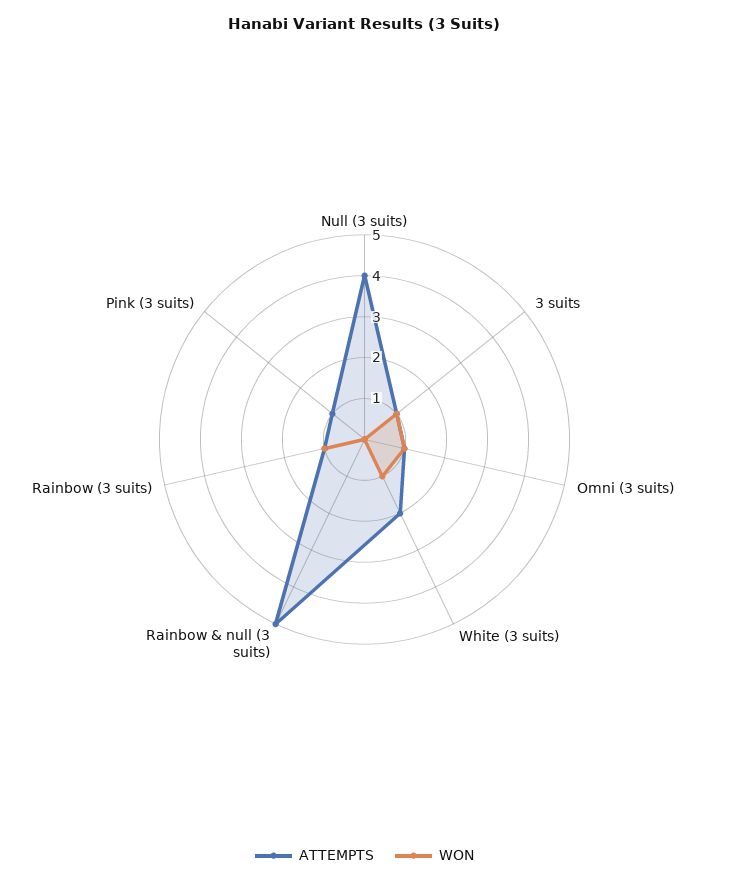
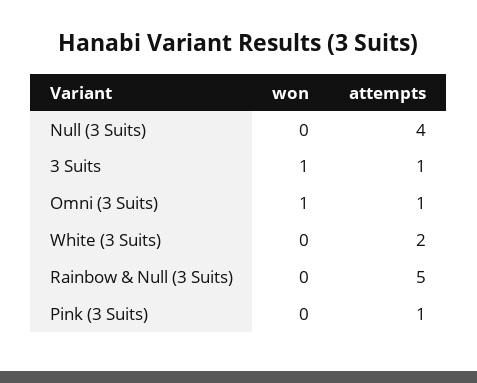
  {
    "ATTEMPTS": {
      "Null (3 suits)": 4,
      "3 suits": 1,
      "Omni (3 suits)": 1,
      "White (3 suits)": 2,
      "Rainbow & null (3 suits)": 5,
-     "Rainbow (3 suits)": 1,
      "Pink (3 suits)": 1
    },
    "WON": {
      "Null (3 suits)": 0,
      "3 suits": 1,
      "Omni (3 suits)": 1,
-     "White (3 suits)": 1,
+     "White (3 suits)": 0,
      "Rainbow & null (3 suits)": 0,
-     "Rainbow (3 suits)": 1,
      "Pink (3 suits)": 0
    }
  }

